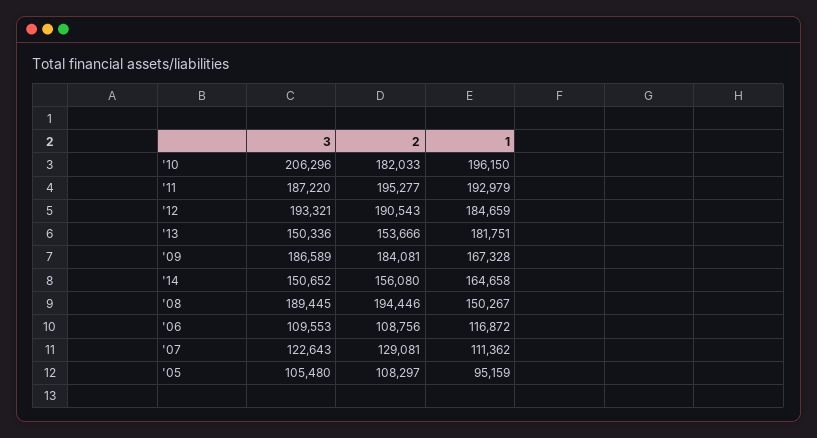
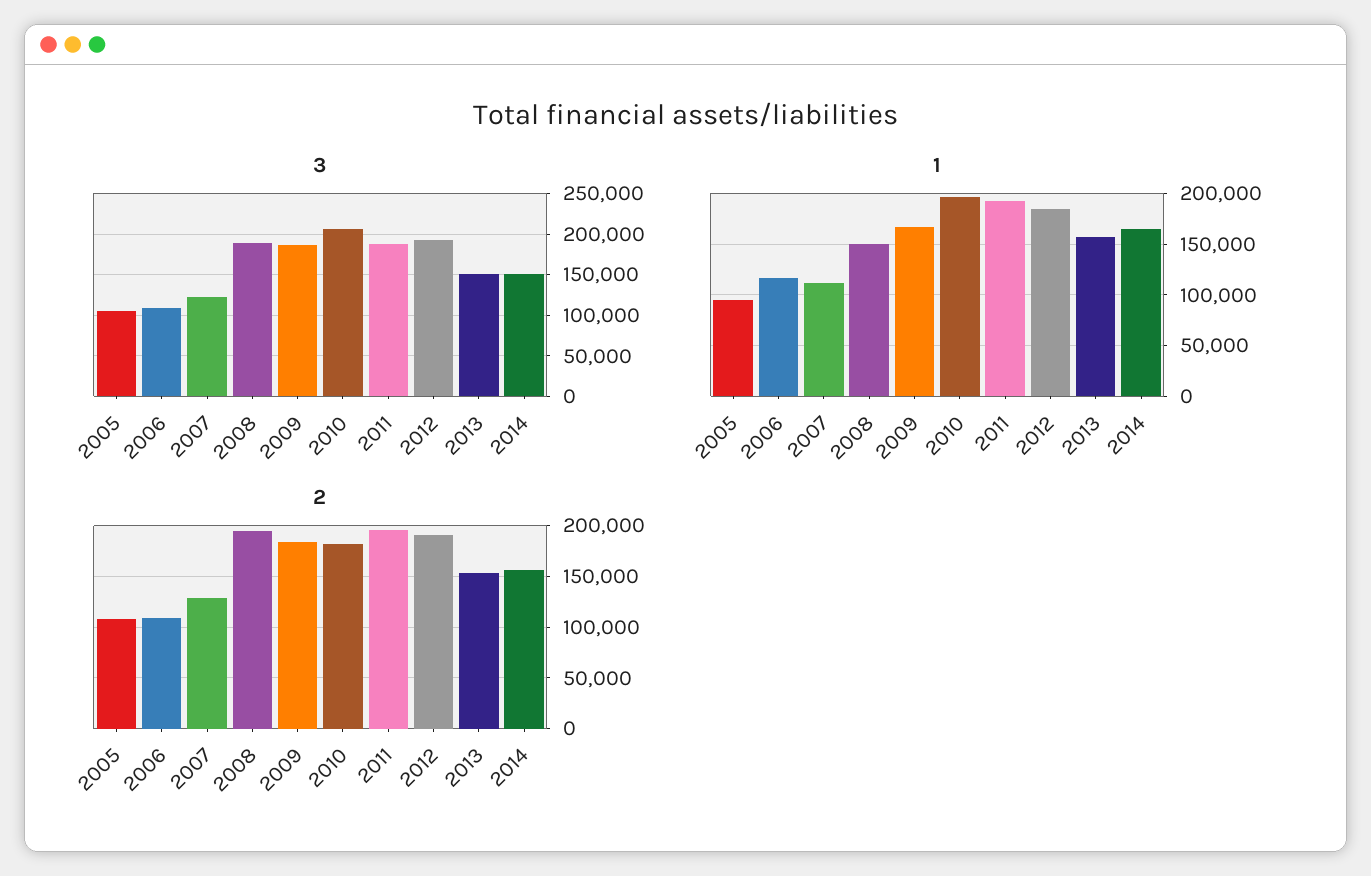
  {
    "3": {
      "'10": 206296,
      "'11": 187220,
      "'12": 193321,
      "'13": 150336,
      "'09": 186589,
      "'14": 150652,
      "'08": 189445,
      "'06": 109553,
      "'07": 122643,
      "'05": 105480
    },
    "2": {
      "'10": 182033,
      "'11": 195277,
      "'12": 190543,
      "'13": 153666,
      "'09": 184081,
      "'14": 156080,
      "'08": 194446,
      "'06": 108756,
      "'07": 129081,
      "'05": 108297
    },
    "1": {
      "'10": 196150,
      "'11": 192979,
      "'12": 184659,
-     "'13": 181751,
+     "'13": 160000,
      "'09": 167328,
      "'14": 164658,
      "'08": 150267,
      "'06": 116872,
      "'07": 111362,
      "'05": 95159
    }
  }

